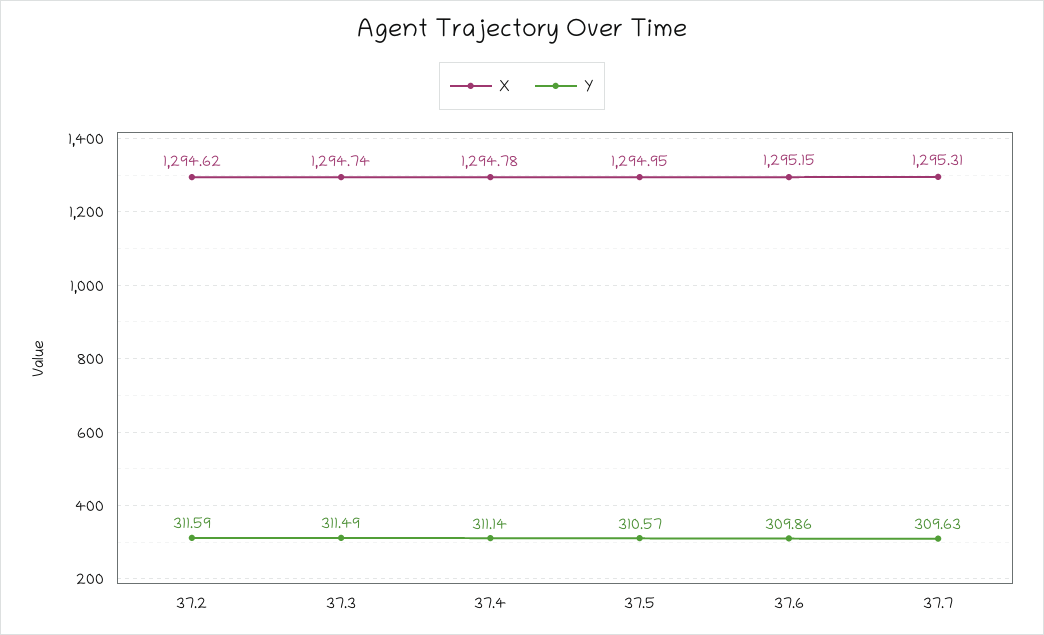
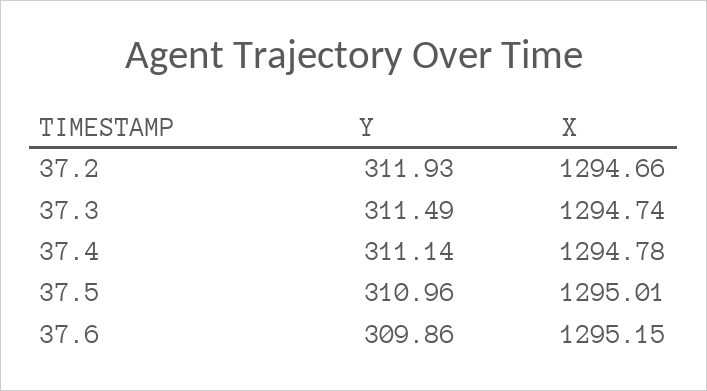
  {
    "X": {
-     "37.2": 1294.62,
+     "37.2": 1294.66,
      "37.3": 1294.74,
      "37.4": 1294.78,
-     "37.5": 1294.95,
+     "37.5": 1295.01,
-     "37.6": 1295.15,
+     "37.6": 1295.15
-     "37.7": 1295.31
    },
    "Y": {
-     "37.2": 311.59,
+     "37.2": 311.93,
      "37.3": 311.49,
      "37.4": 311.14,
-     "37.5": 310.57,
+     "37.5": 310.96,
-     "37.6": 309.86,
+     "37.6": 309.86
-     "37.7": 309.63
    }
  }

